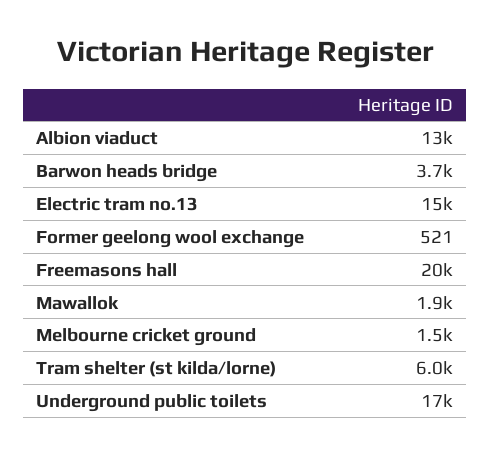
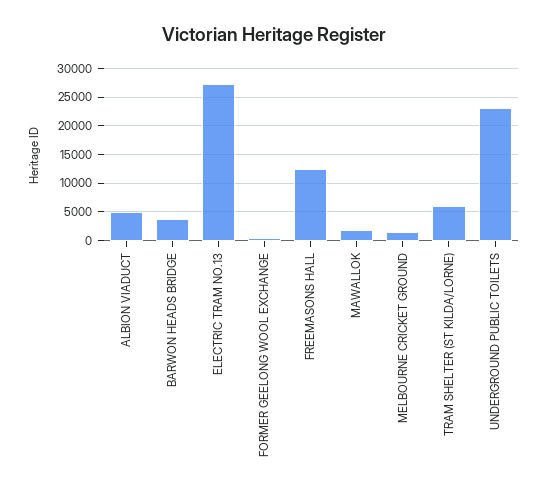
  {
-   "Albion viaduct": 13000,
+   "Albion viaduct": 5000,
    "Barwon heads bridge": 3700,
-   "Electric tram no.13": 15000,
+   "Electric tram no.13": 27500,
    "Former geelong wool exchange": 521,
-   "Freemasons hall": 20000,
+   "Freemasons hall": 12500,
    "Mawallok": 1900,
    "Melbourne cricket ground": 1500,
    "Tram shelter (st kilda/lorne)": 6000,
-   "Underground public toilets": 17000
+   "Underground public toilets": 22500
  }

